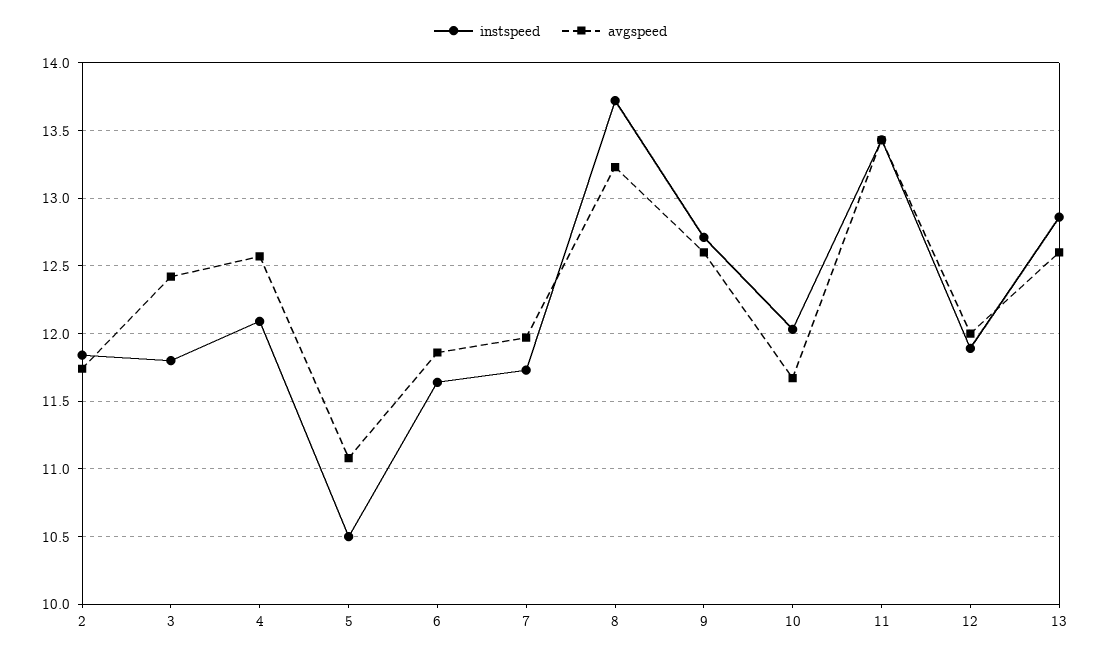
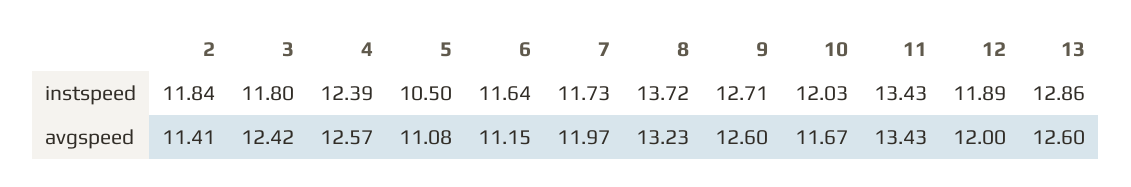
  {
    "instspeed": {
      "2": 11.84,
      "3": 11.8,
-     "4": 12.1,
+     "4": 12.39,
      "5": 10.5,
      "6": 11.64,
      "7": 11.73,
      "8": 13.72,
      "9": 12.71,
      "10": 12.03,
      "11": 13.43,
      "12": 11.89,
      "13": 12.86
    },
    "avgspeed": {
-     "2": 11.75,
+     "2": 11.41,
      "3": 12.42,
      "4": 12.57,
      "5": 11.08,
-     "6": 11.85,
+     "6": 11.15,
      "7": 11.97,
      "8": 13.23,
      "9": 12.6,
      "10": 11.67,
      "11": 13.43,
      "12": 12,
      "13": 12.6
    }
  }

